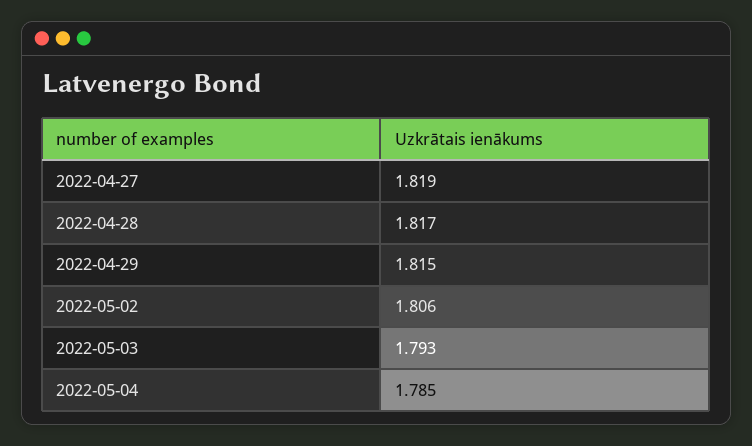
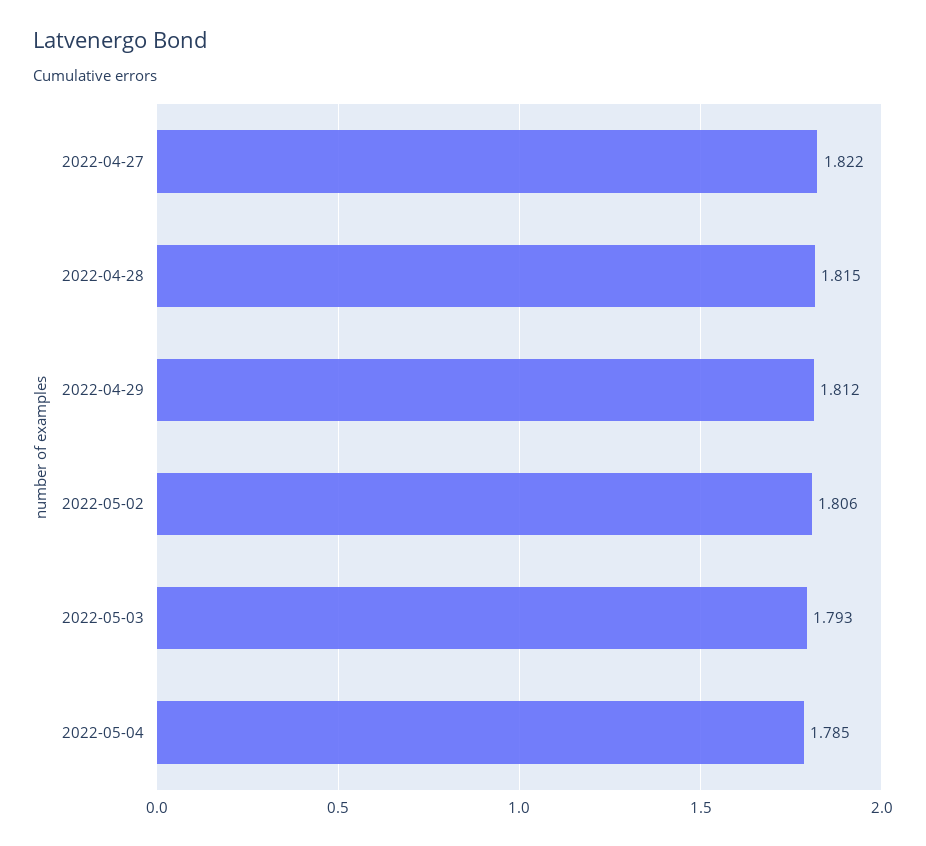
  {
-   "2022-04-27": 1.819,
+   "2022-04-27": 1.822,
-   "2022-04-28": 1.817,
+   "2022-04-28": 1.815,
-   "2022-04-29": 1.815,
+   "2022-04-29": 1.812,
    "2022-05-02": 1.806,
    "2022-05-03": 1.793,
    "2022-05-04": 1.785
  }

